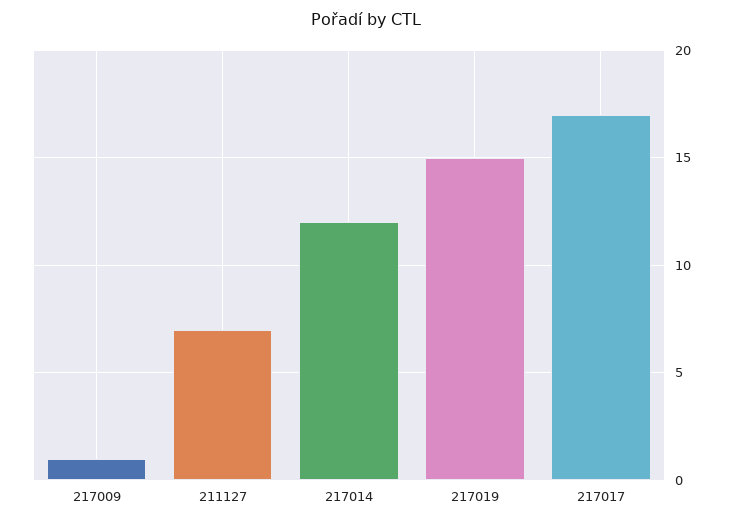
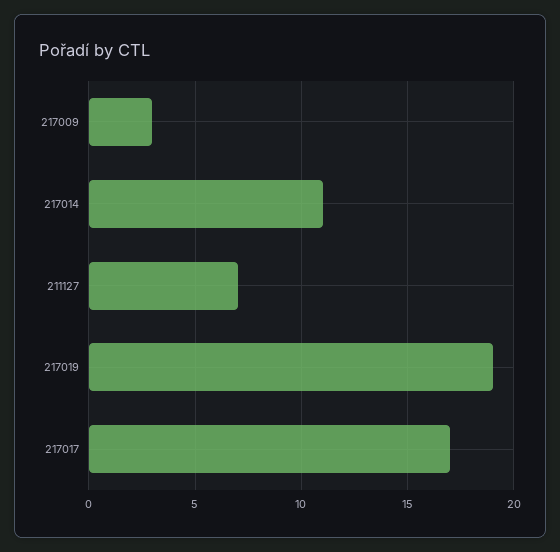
  {
-   "217009": 1,
+   "217009": 3,
    "211127": 7,
-   "217014": 12,
+   "217014": 11,
-   "217019": 15,
+   "217019": 19,
    "217017": 17
  }

